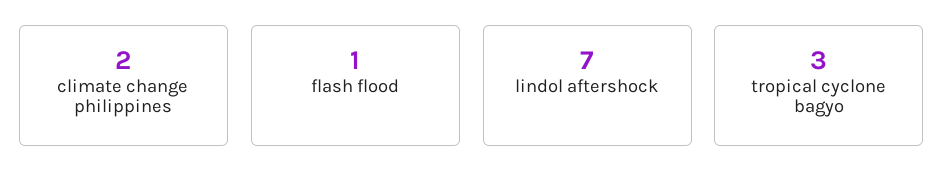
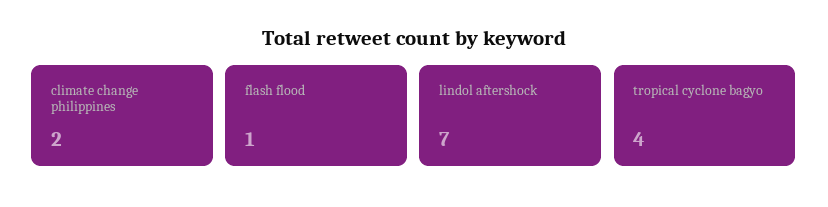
  {
    "climate change philippines": 2,
    "flash flood": 1,
    "lindol aftershock": 7,
-   "tropical cyclone bagyo": 3
+   "tropical cyclone bagyo": 4
  }

